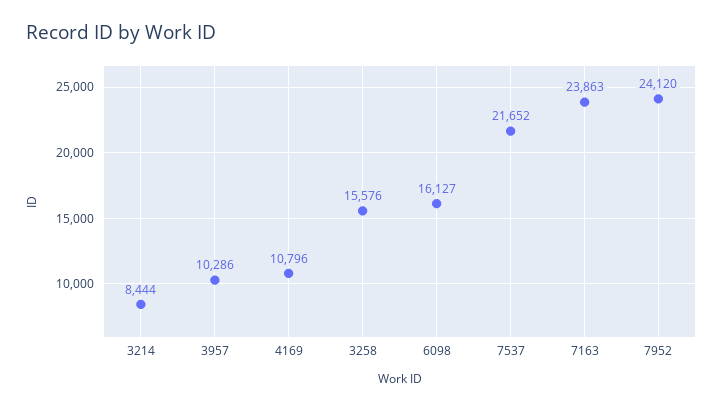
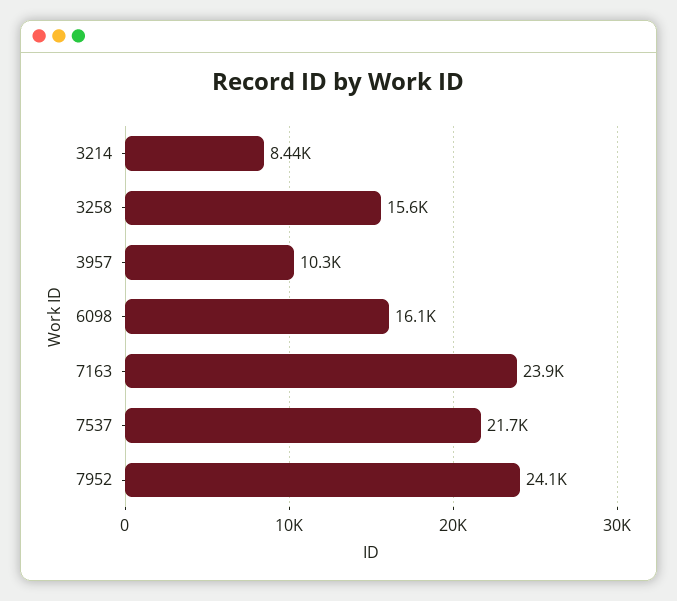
  {
    "3214": 8444,
    "3957": 10286,
-   "4169": 10796,
    "3258": 15576,
    "6098": 16127,
    "7537": 21652,
    "7163": 23863,
    "7952": 24120
  }

